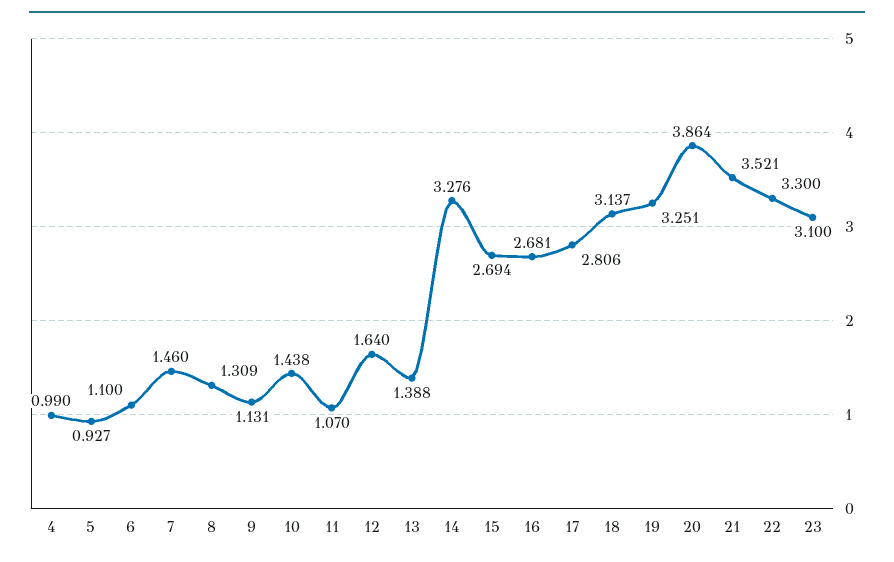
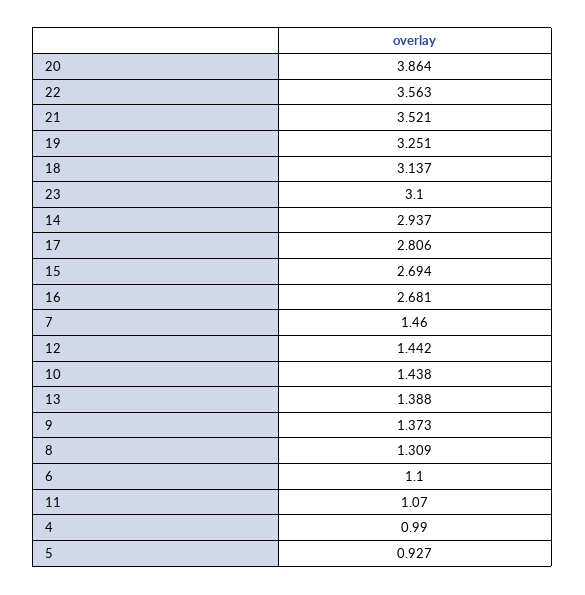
  {
    "4": 0.99,
    "5": 0.927,
    "6": 1.1,
    "7": 1.46,
    "8": 1.309,
-   "9": 1.131,
+   "9": 1.373,
    "10": 1.438,
    "11": 1.07,
-   "12": 1.64,
+   "12": 1.442,
    "13": 1.388,
-   "14": 3.276,
+   "14": 2.937,
    "15": 2.694,
    "16": 2.681,
    "17": 2.806,
    "18": 3.137,
    "19": 3.251,
    "20": 3.864,
    "21": 3.521,
-   "22": 3.3,
+   "22": 3.563,
    "23": 3.1
  }

